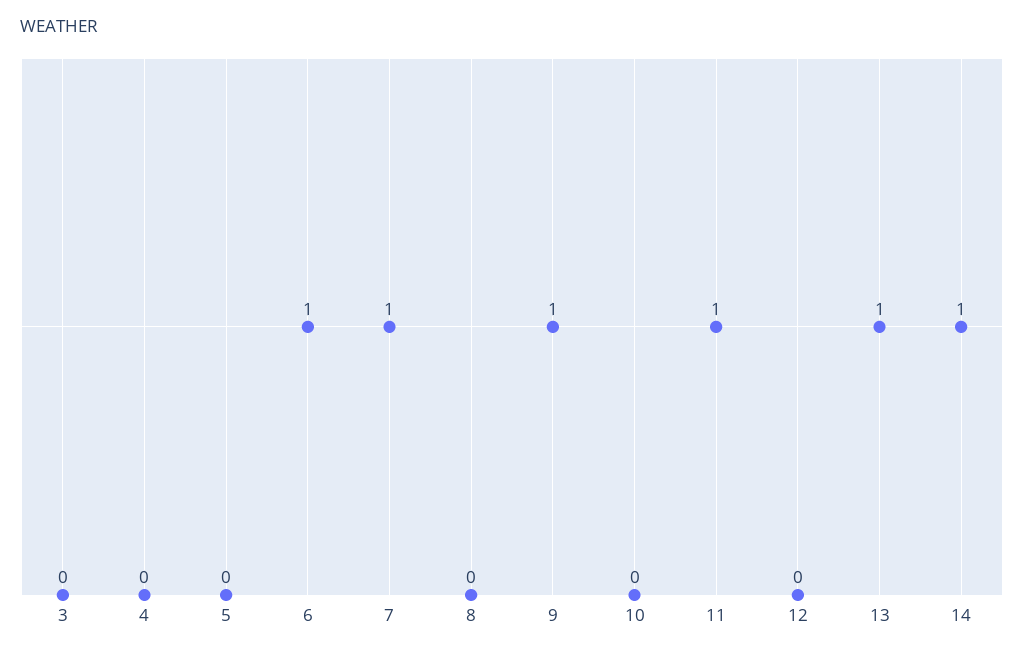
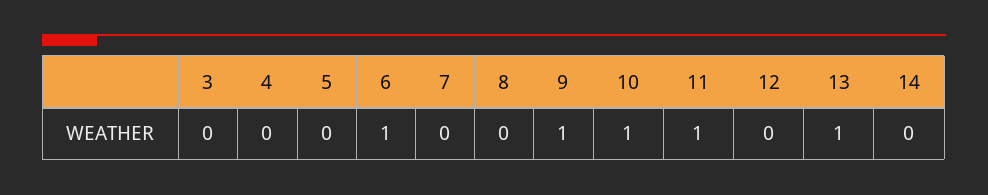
  {
    "3": 0,
    "4": 0,
    "5": 0,
    "6": 1,
-   "7": 1,
+   "7": 0,
    "8": 0,
    "9": 1,
-   "10": 0,
+   "10": 1,
    "11": 1,
    "12": 0,
    "13": 1,
-   "14": 1
+   "14": 0
  }

